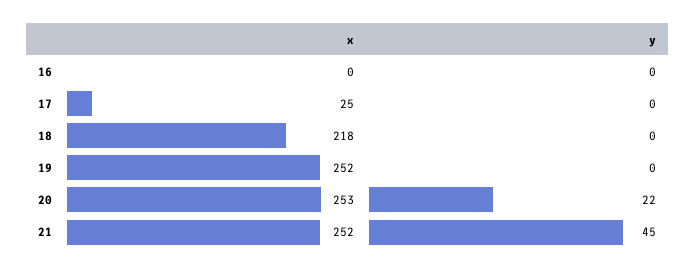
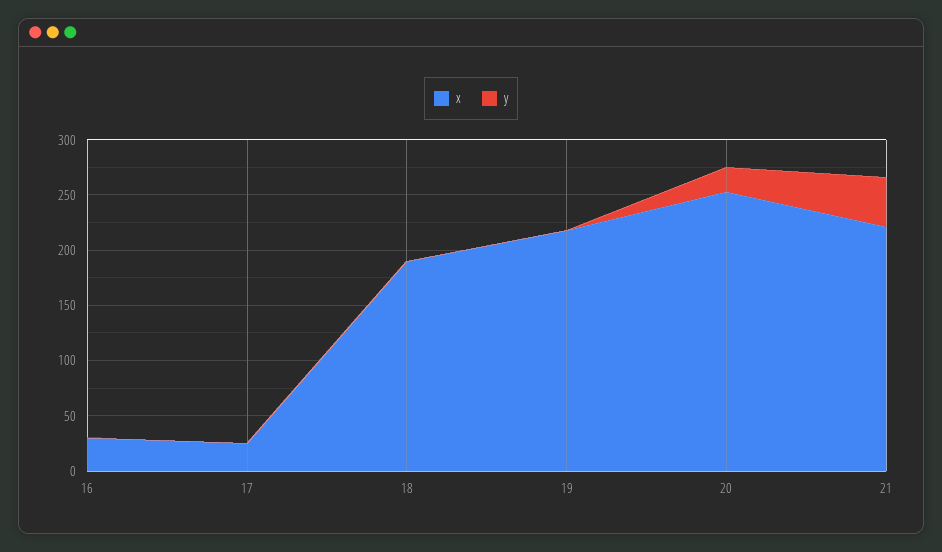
  {
    "x": {
-     "16": 0,
+     "16": 30,
      "17": 25,
-     "18": 218,
+     "18": 190,
-     "19": 252,
+     "19": 220,
      "20": 253,
-     "21": 252
+     "21": 220
    },
    "y": {
      "16": 0,
      "17": 0,
      "18": 0,
      "19": 0,
      "20": 22,
      "21": 45
    }
  }

